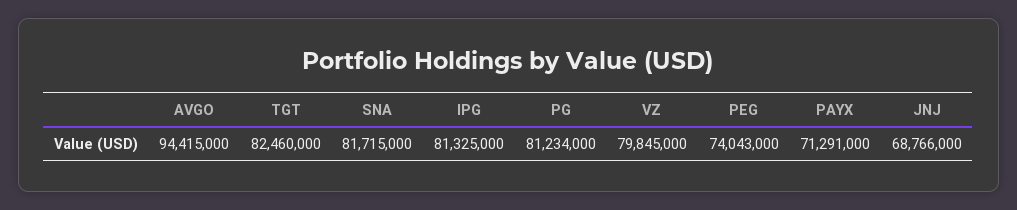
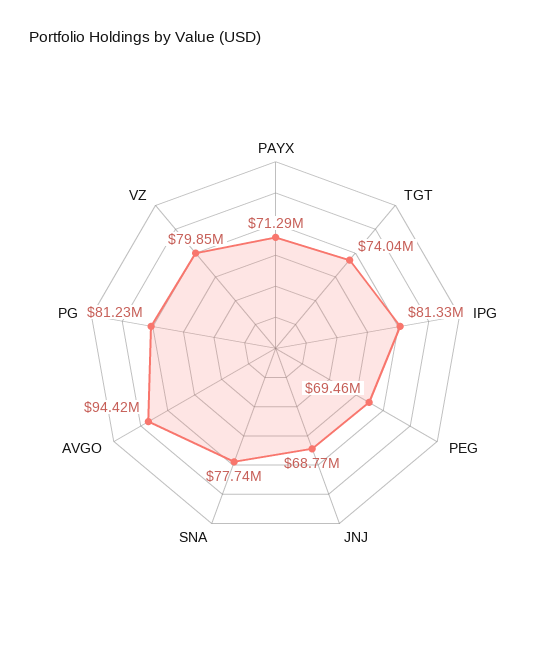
  {
    "AVGO": 94415000,
-   "TGT": 82460000,
+   "TGT": 74040000,
-   "SNA": 81715000,
+   "SNA": 77740000,
    "IPG": 81325000,
    "PG": 81234000,
    "VZ": 79845000,
-   "PEG": 74043000,
+   "PEG": 69460000,
    "PAYX": 71291000,
    "JNJ": 68766000
  }

